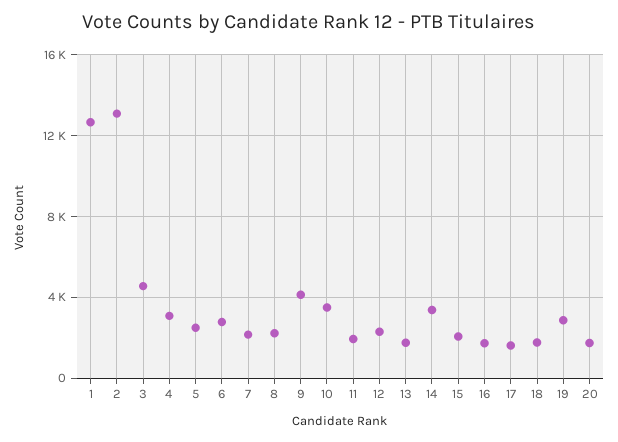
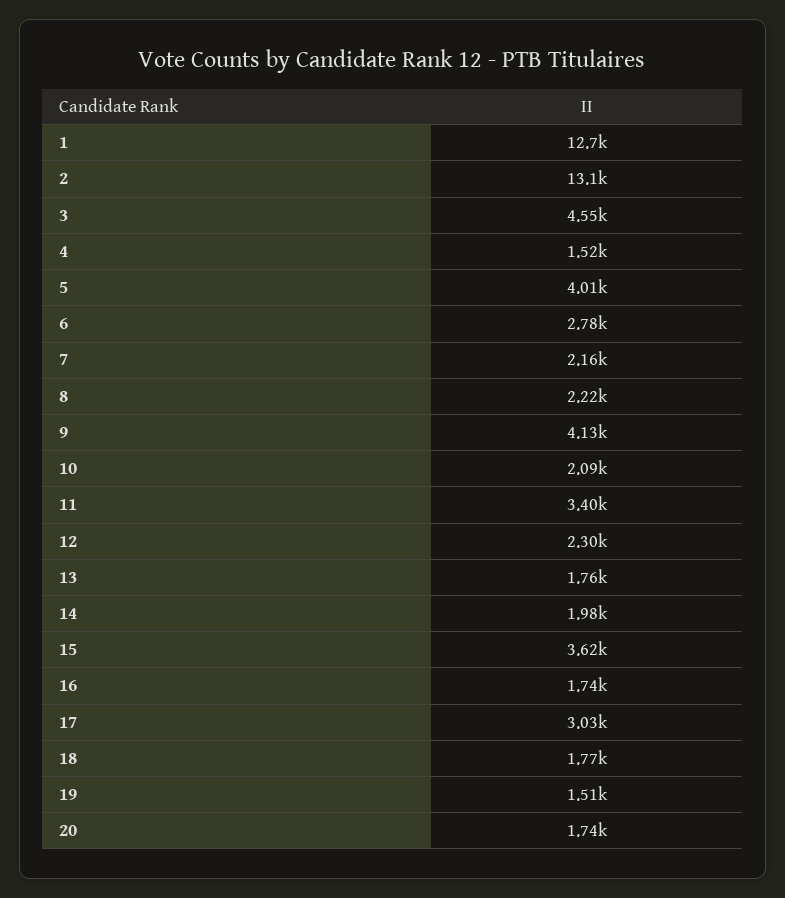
  {
    "1": 12700,
    "2": 13100,
    "3": 4550,
-   "4": 3000,
+   "4": 1520,
-   "5": 2500,
+   "5": 4010,
    "6": 2780,
    "7": 2160,
    "8": 2220,
    "9": 4130,
-   "10": 3500,
+   "10": 2090,
-   "11": 2000,
+   "11": 3400,
    "12": 2300,
    "13": 1760,
-   "14": 3500,
+   "14": 1980,
-   "15": 2000,
+   "15": 3620,
    "16": 1740,
-   "17": 1500,
+   "17": 3030,
    "18": 1770,
-   "19": 3000,
+   "19": 1510,
    "20": 1740
  }

